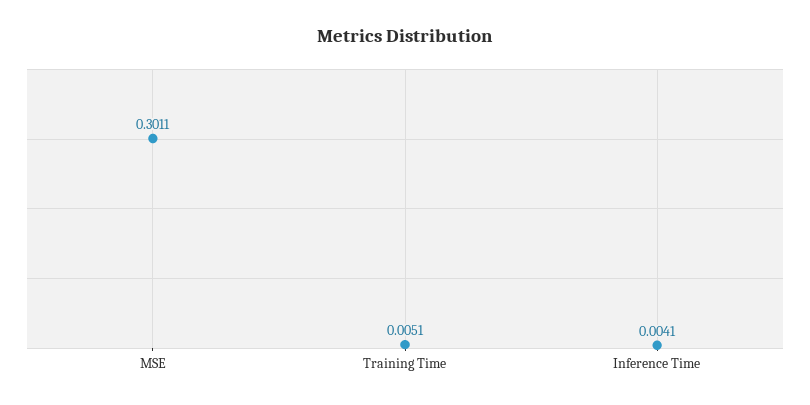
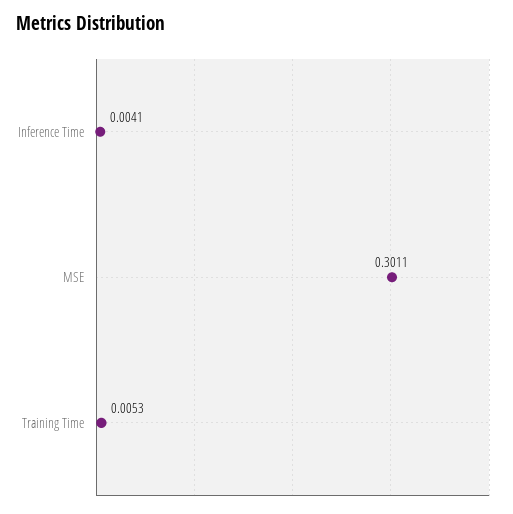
  {
    "MSE": 0.3011,
-   "Training Time": 0.0051,
+   "Training Time": 0.0053,
    "Inference Time": 0.0041
  }

